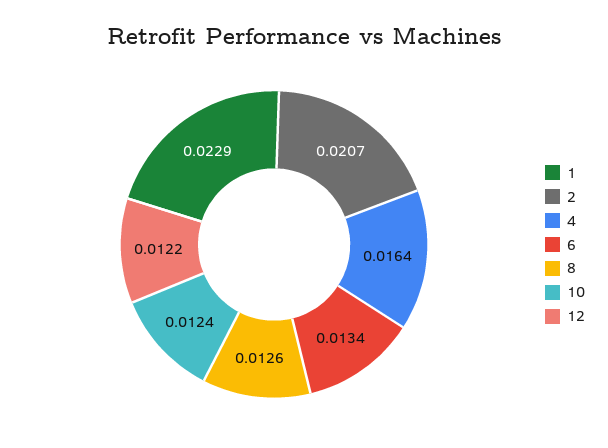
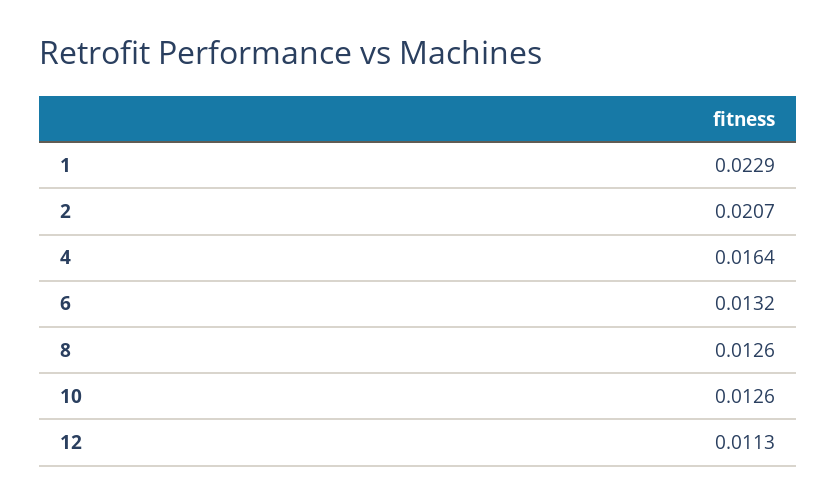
  {
    "1": 0.0229,
    "2": 0.0207,
    "4": 0.0164,
-   "6": 0.0134,
+   "6": 0.0132,
    "8": 0.0126,
-   "10": 0.0124,
+   "10": 0.0126,
-   "12": 0.0122
+   "12": 0.0113
  }

